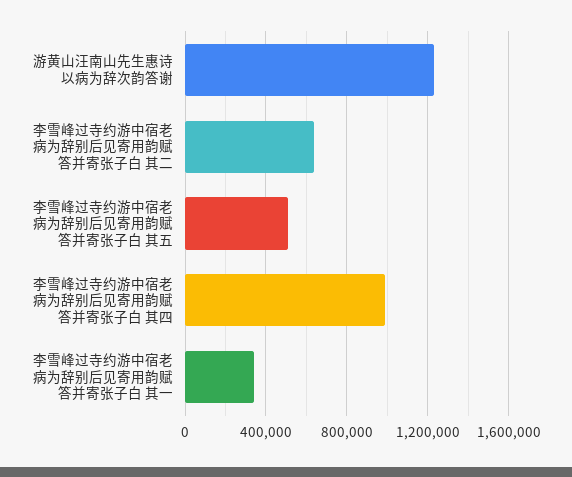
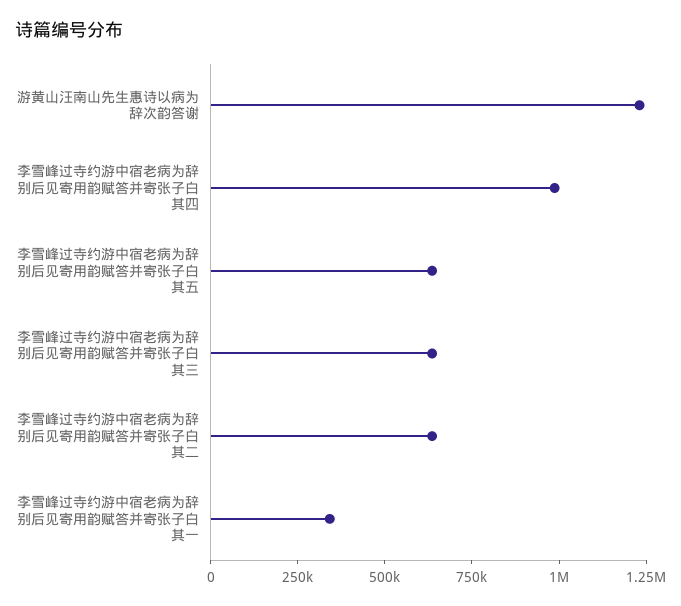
  {
    "游黄山汪南山先生惠诗以病为辞次韵答谢": 1250000,
    "李雪峰过寺约游中宿老病为辞别后见寄用韵赋答并寄张子白 其二": 650000,
-   "李雪峰过寺约游中宿老病为辞别后见寄用韵赋答并寄张子白 其五": 500000,
+   "李雪峰过寺约游中宿老病为辞别后见寄用韵赋答并寄张子白 其五": 650000,
    "李雪峰过寺约游中宿老病为辞别后见寄用韵赋答并寄张子白 其四": 1000000,
-   "李雪峰过寺约游中宿老病为辞别后见寄用韵赋答并寄张子白 其一": 350000
+   "李雪峰过寺约游中宿老病为辞别后见寄用韵赋答并寄张子白 其一": 350000,
+   "李雪峰过寺约游中宿老病为辞别后见寄用韵赋答并寄张子白 其三": 650000
  }

